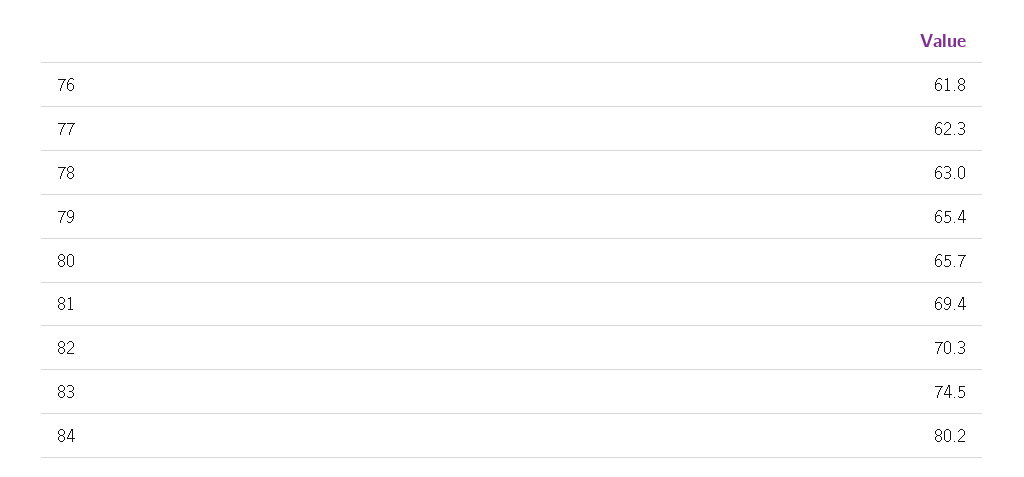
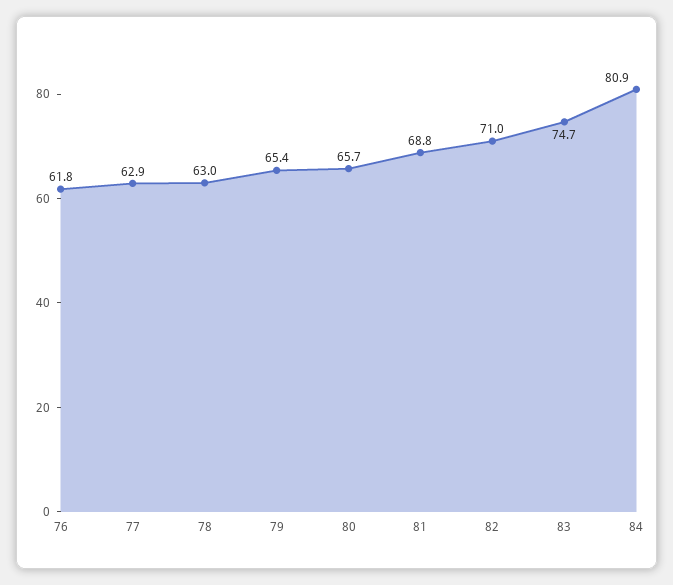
  {
    "76": 61.8,
-   "77": 62.3,
+   "77": 62.9,
    "78": 63,
    "79": 65.4,
    "80": 65.7,
-   "81": 69.4,
+   "81": 68.8,
-   "82": 70.3,
+   "82": 71,
-   "83": 74.5,
+   "83": 74.7,
-   "84": 80.2
+   "84": 80.9
  }

